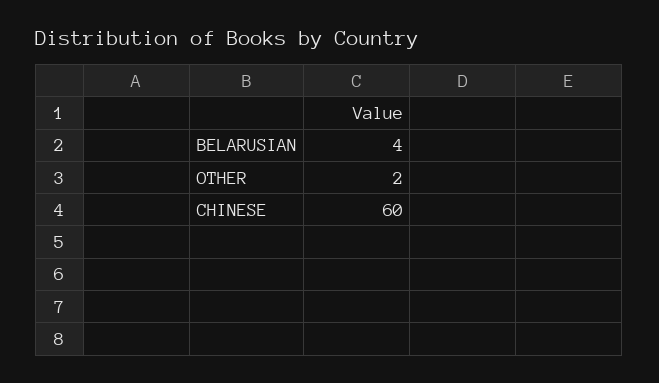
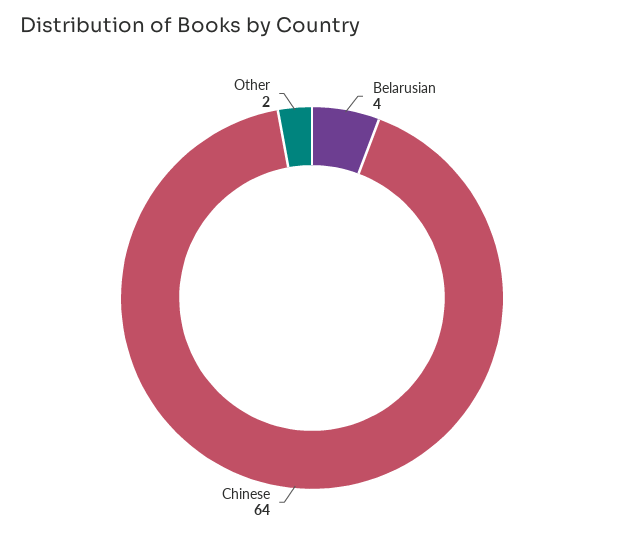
  {
    "BELARUSIAN": 4,
    "OTHER": 2,
-   "CHINESE": 60
+   "CHINESE": 64
  }

